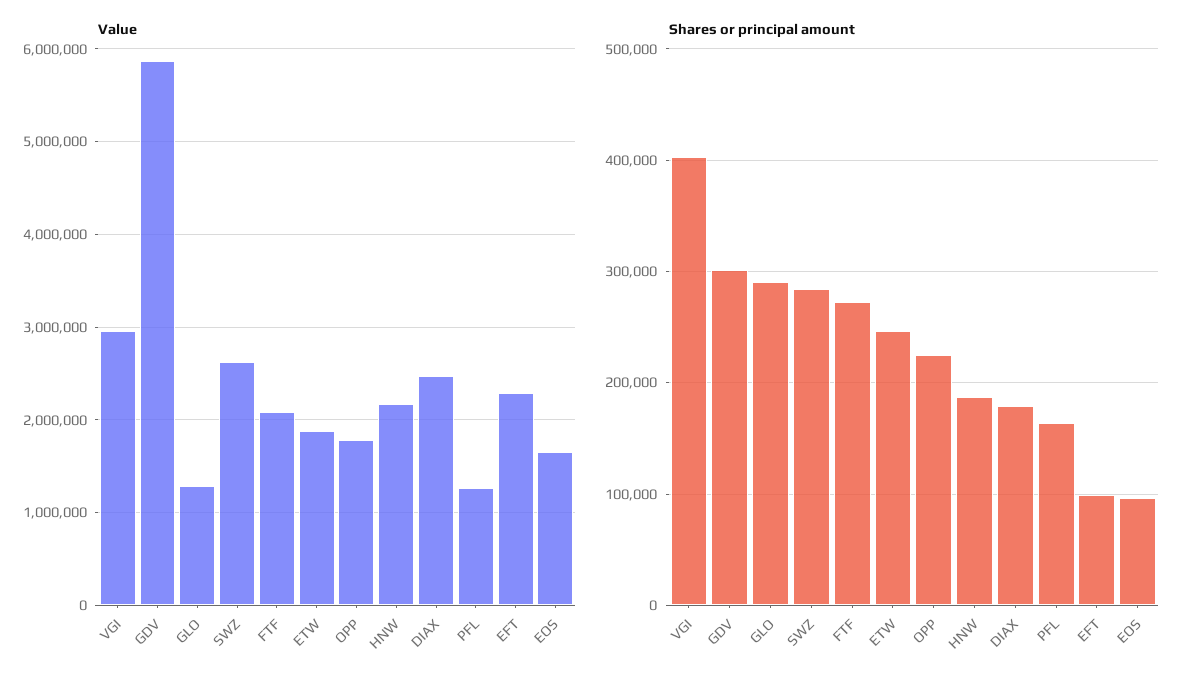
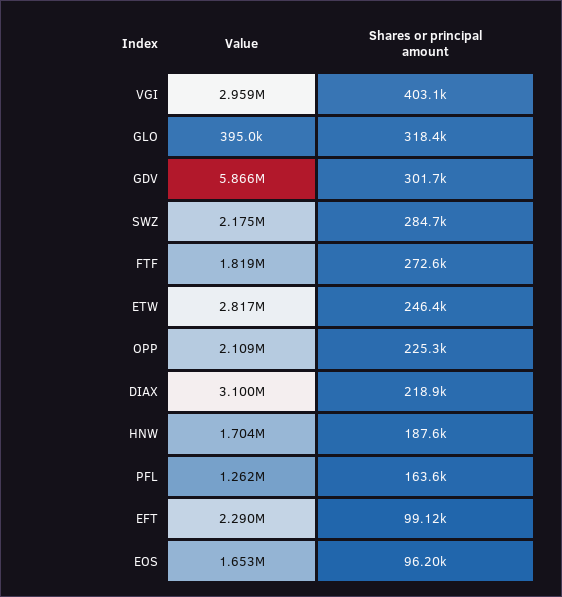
  {
    "Value": {
      "VGI": 2959000,
      "GDV": 5866000,
-     "GLO": 1300000,
+     "GLO": 395000,
-     "SWZ": 2600000,
+     "SWZ": 2175000,
-     "FTF": 2100000,
+     "FTF": 1819000,
-     "ETW": 1900000,
+     "ETW": 2817000,
-     "OPP": 1800000,
+     "OPP": 2109000,
-     "HNW": 2200000,
+     "HNW": 1704000,
-     "DIAX": 2500000,
+     "DIAX": 3100000,
      "PFL": 1262000,
      "EFT": 2290000,
      "EOS": 1653000
    },
    "Shares or principal amount": {
      "VGI": 403100,
      "GDV": 301700,
-     "GLO": 290000,
+     "GLO": 318400,
      "SWZ": 284700,
      "FTF": 272600,
      "ETW": 246400,
      "OPP": 225300,
      "HNW": 187600,
-     "DIAX": 180000,
+     "DIAX": 218900,
      "PFL": 163600,
      "EFT": 99120,
      "EOS": 96200
    }
  }

